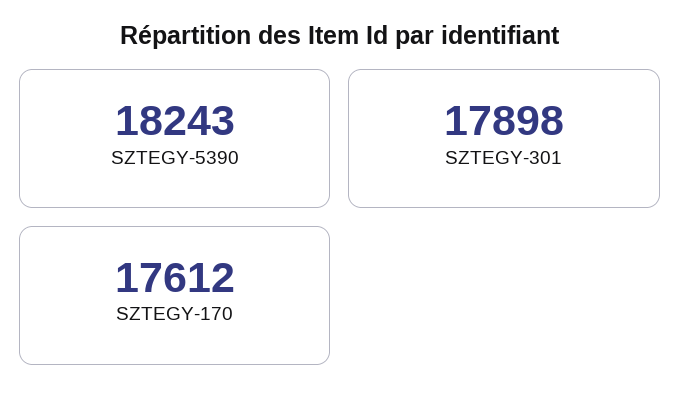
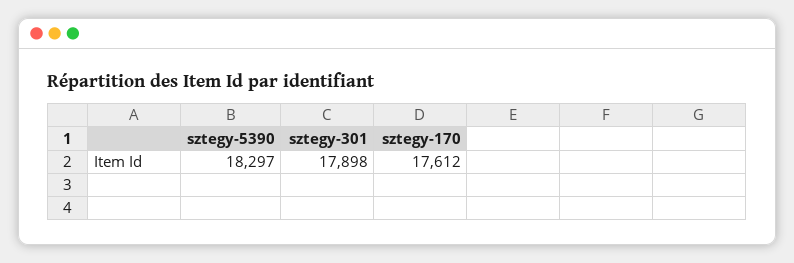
  {
-   "SZTEGY-5390": 18243,
+   "SZTEGY-5390": 18297,
    "SZTEGY-301": 17898,
    "SZTEGY-170": 17612
  }

